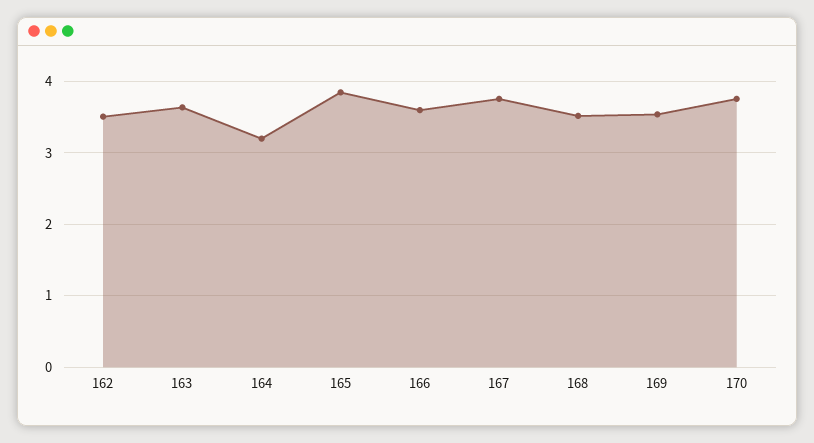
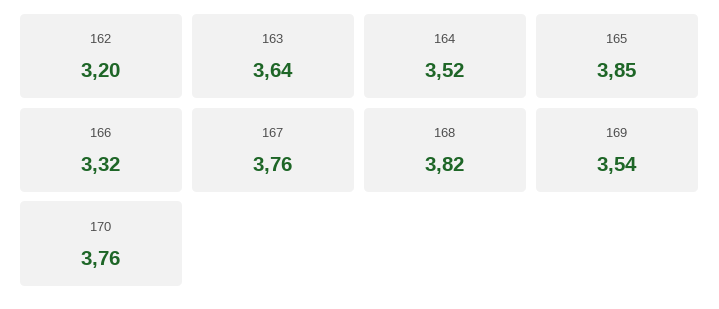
  {
-   "162": 3.5,
+   "162": 3.2,
    "163": 3.64,
-   "164": 3.2,
+   "164": 3.52,
    "165": 3.85,
-   "166": 3.6,
+   "166": 3.32,
    "167": 3.76,
-   "168": 3.5,
+   "168": 3.82,
    "169": 3.54,
    "170": 3.76
  }

